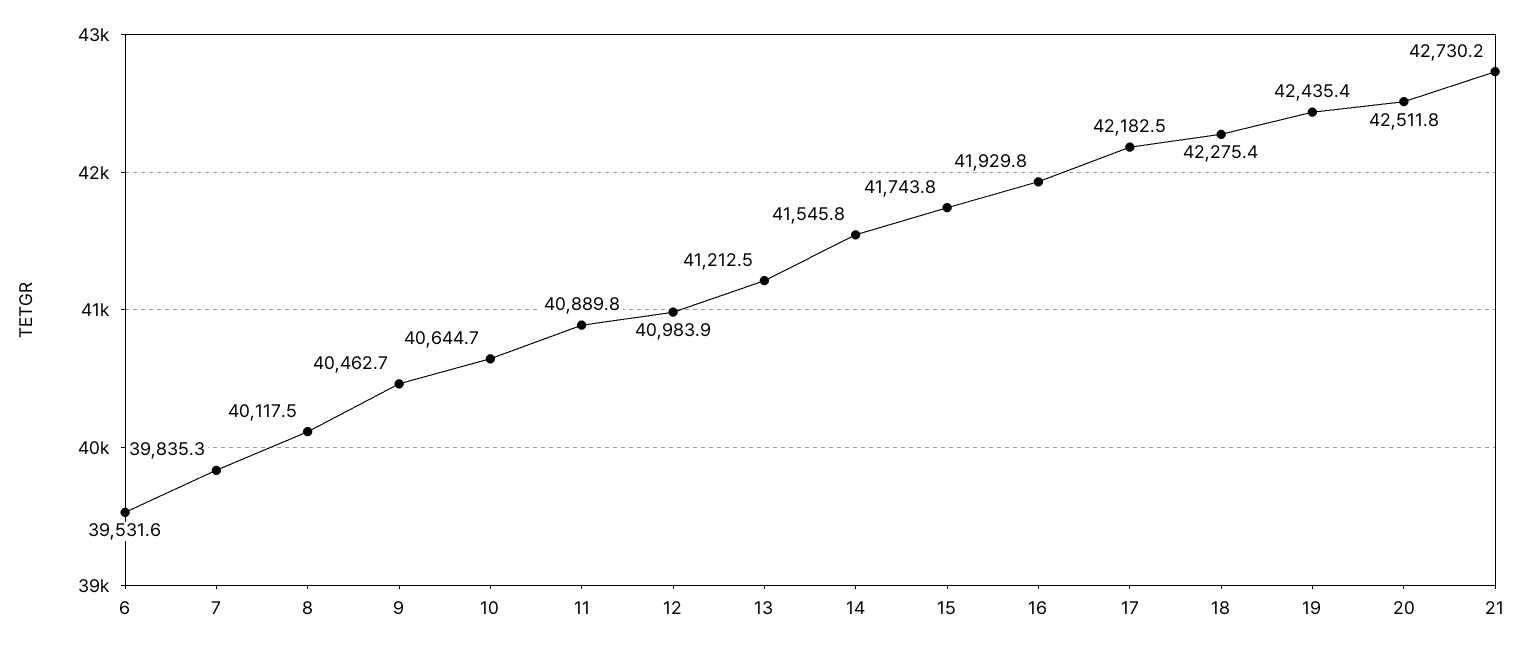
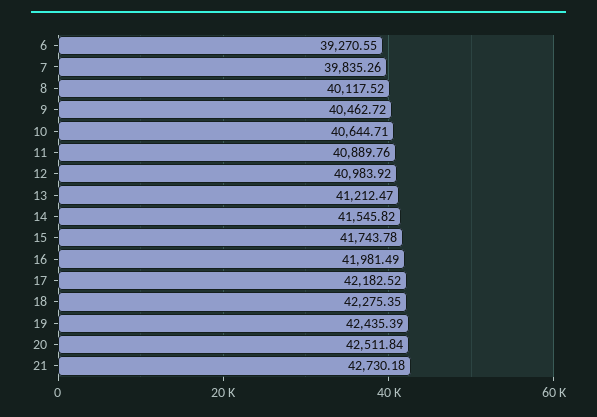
  {
-   "6": 39531.6,
+   "6": 39270.55,
    "7": 39835.26,
    "8": 40117.52,
    "9": 40462.72,
    "10": 40644.71,
    "11": 40889.76,
    "12": 40983.92,
    "13": 41212.47,
    "14": 41545.82,
    "15": 41743.78,
-   "16": 41929.8,
+   "16": 41981.49,
    "17": 42182.52,
    "18": 42275.35,
    "19": 42435.39,
    "20": 42511.84,
    "21": 42730.18
  }

